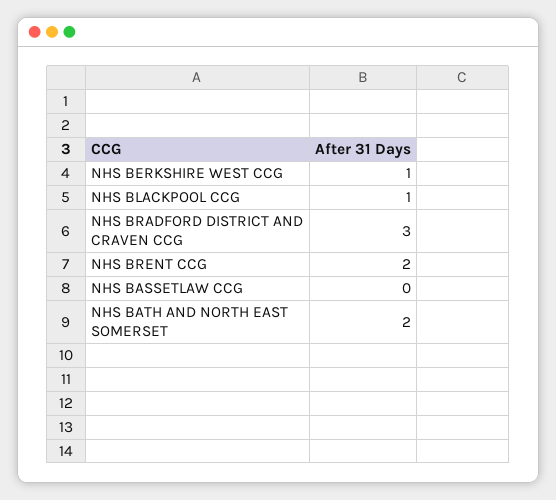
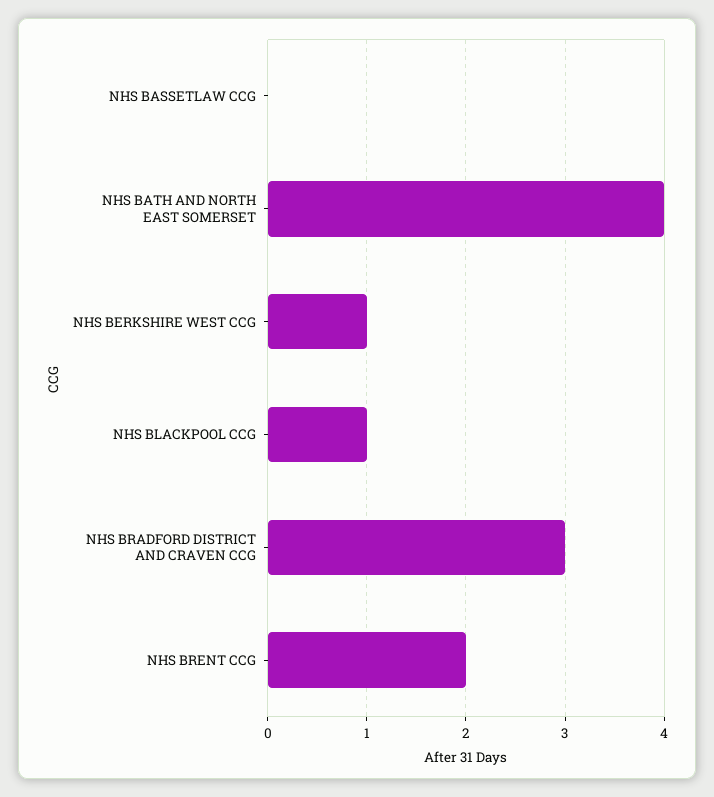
  {
    "NHS BERKSHIRE WEST CCG": 1,
    "NHS BLACKPOOL CCG": 1,
    "NHS BRADFORD DISTRICT AND CRAVEN CCG": 3,
    "NHS BRENT CCG": 2,
    "NHS BASSETLAW CCG": 0,
-   "NHS BATH AND NORTH EAST SOMERSET": 2
+   "NHS BATH AND NORTH EAST SOMERSET": 4
  }

